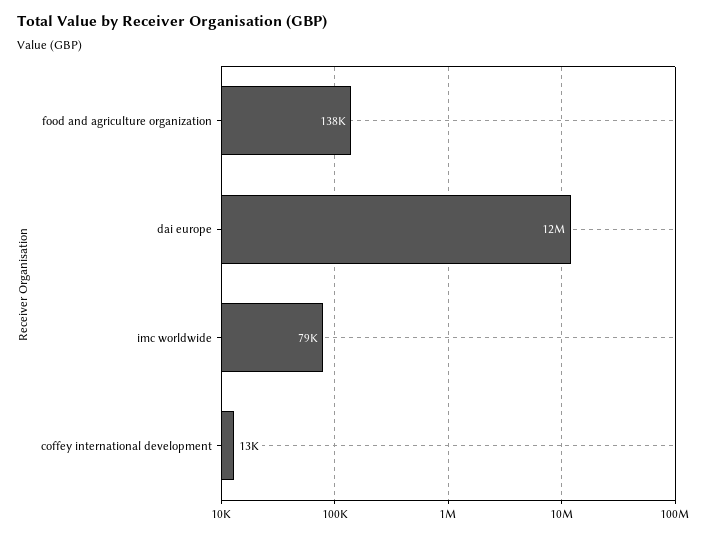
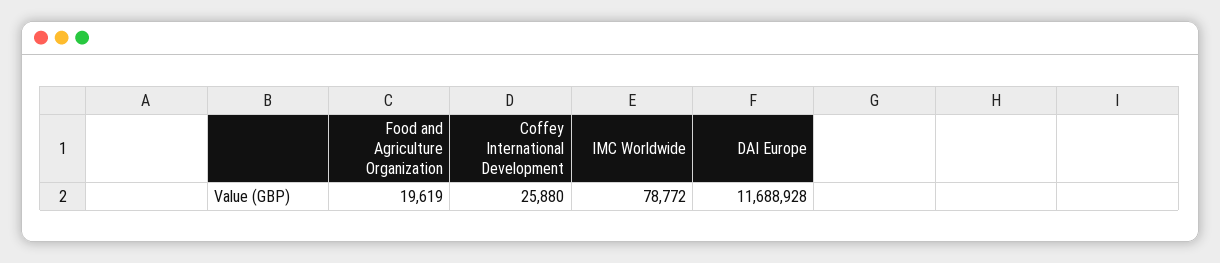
  {
-   "food and agriculture organization": 138000,
+   "food and agriculture organization": 19619,
    "dai europe": 11688928,
    "imc worldwide": 78772,
-   "coffey international development": 13000
+   "coffey international development": 25880
  }

